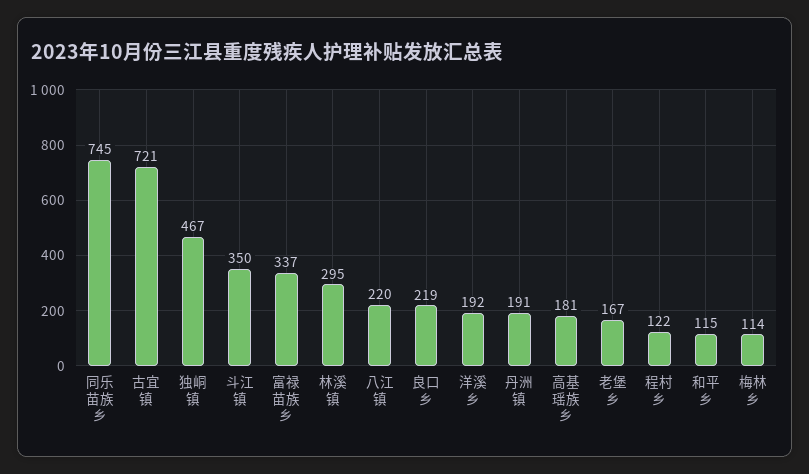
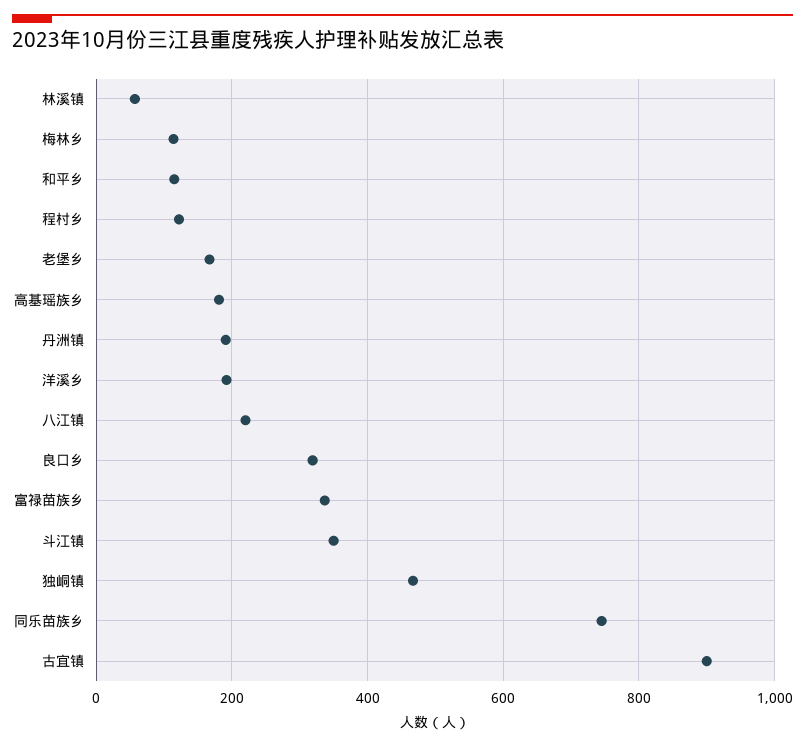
  {
    "同乐苗族乡": 745,
-   "古宜镇": 721,
+   "古宜镇": 900,
    "独峒镇": 467,
    "斗江镇": 350,
    "富禄苗族乡": 337,
-   "林溪镇": 295,
+   "林溪镇": 60,
    "八江镇": 220,
-   "良口乡": 219,
+   "良口乡": 320,
    "洋溪乡": 192,
    "丹洲镇": 191,
    "高基瑶族乡": 181,
    "老堡乡": 167,
    "程村乡": 122,
    "和平乡": 115,
    "梅林乡": 114
  }

